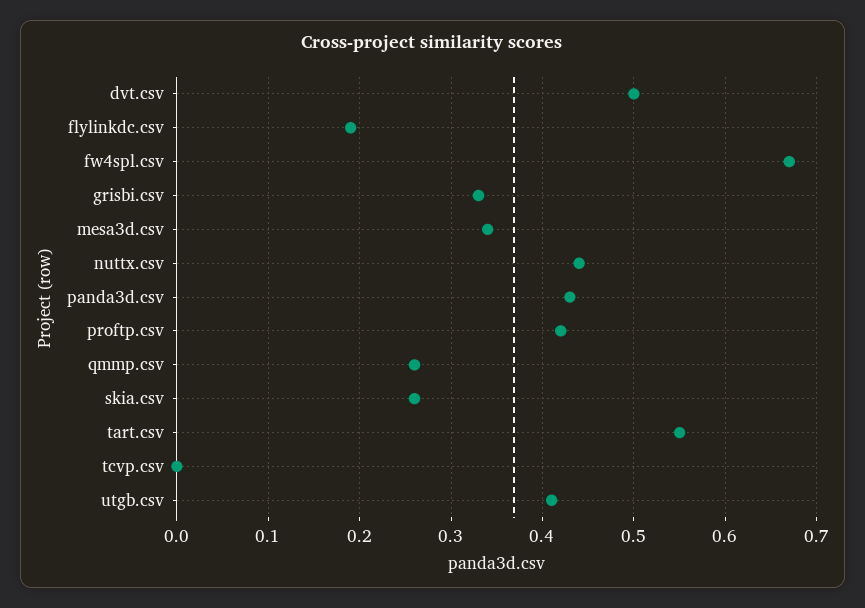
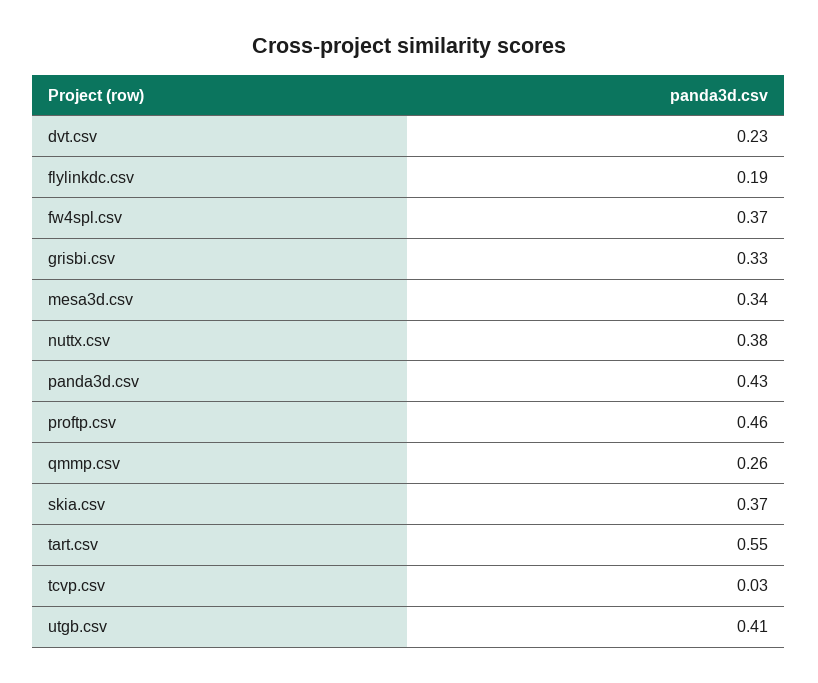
  {
-   "dvt.csv": 0.5,
+   "dvt.csv": 0.23,
    "flylinkdc.csv": 0.19,
-   "fw4spl.csv": 0.67,
+   "fw4spl.csv": 0.37,
    "grisbi.csv": 0.33,
    "mesa3d.csv": 0.34,
-   "nuttx.csv": 0.44,
+   "nuttx.csv": 0.38,
    "panda3d.csv": 0.43,
-   "proftp.csv": 0.42,
+   "proftp.csv": 0.46,
    "qmmp.csv": 0.26,
-   "skia.csv": 0.26,
+   "skia.csv": 0.37,
    "tart.csv": 0.55,
-   "tcvp.csv": 0,
+   "tcvp.csv": 0.03,
    "utgb.csv": 0.41
  }

